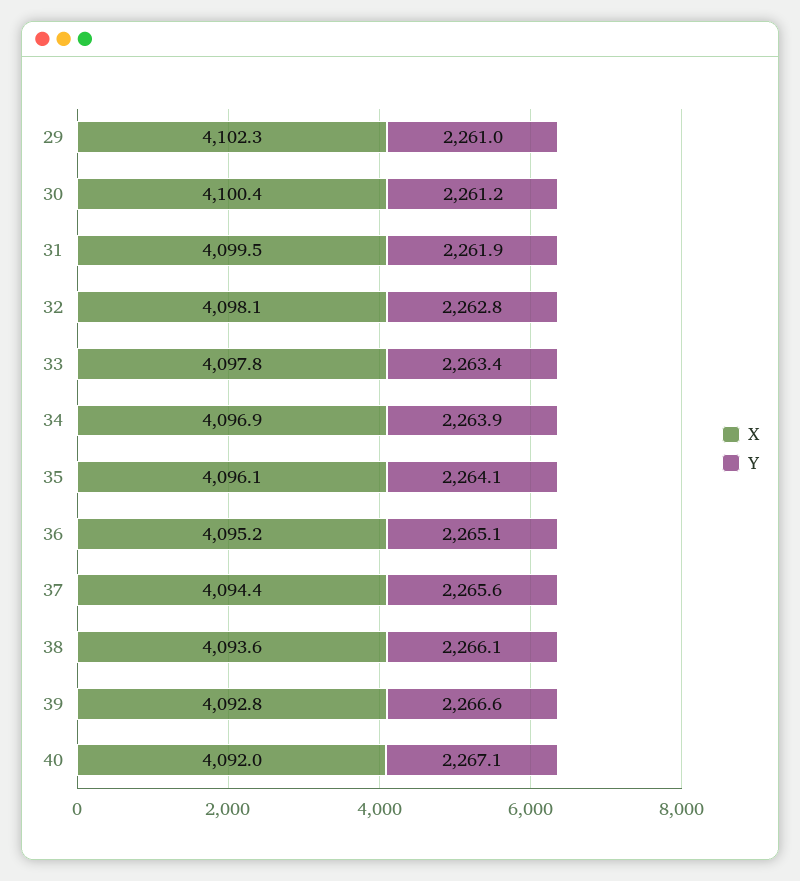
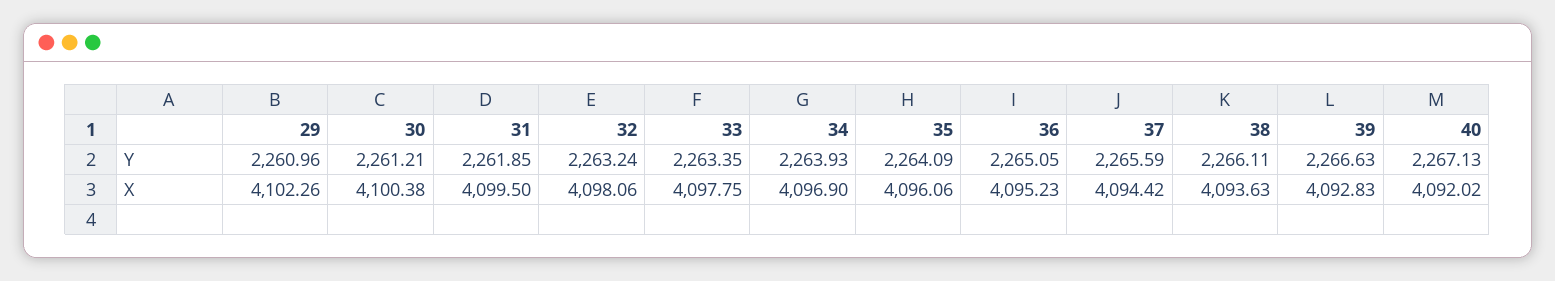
  {
    "X": {
      "29": 4102.26,
      "30": 4100.38,
      "31": 4099.5,
      "32": 4098.06,
      "33": 4097.75,
      "34": 4096.9,
      "35": 4096.06,
      "36": 4095.23,
      "37": 4094.42,
      "38": 4093.63,
      "39": 4092.83,
      "40": 4092.02
    },
    "Y": {
      "29": 2260.96,
      "30": 2261.21,
      "31": 2261.85,
-     "32": 2262.8,
+     "32": 2263.24,
      "33": 2263.35,
      "34": 2263.93,
      "35": 2264.09,
      "36": 2265.05,
      "37": 2265.59,
      "38": 2266.11,
      "39": 2266.63,
      "40": 2267.13
    }
  }

